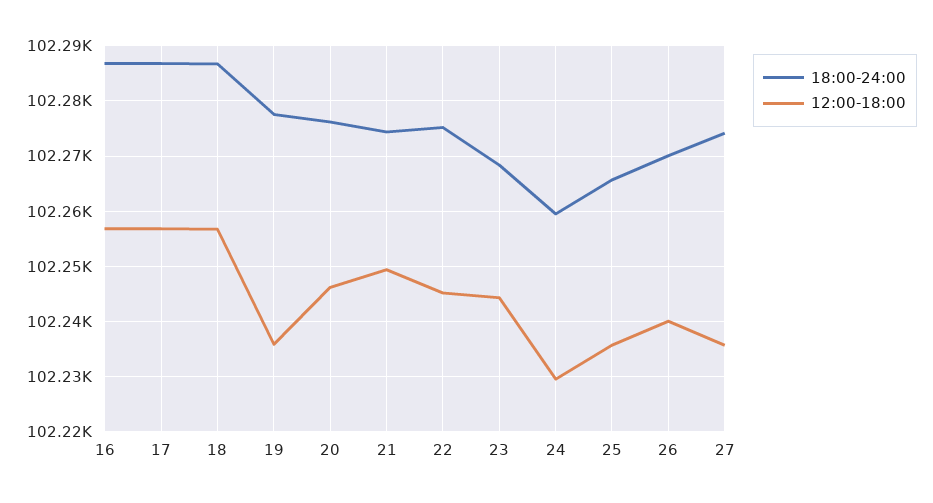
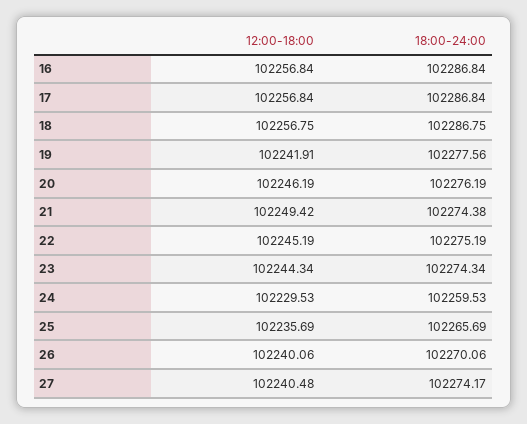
  {
    "18:00-24:00": {
      "16": 102286.84,
      "17": 102286.84,
      "18": 102286.75,
      "19": 102277.56,
      "20": 102276.19,
      "21": 102274.38,
      "22": 102275.19,
-     "23": 102268,
+     "23": 102274.34,
      "24": 102259.53,
      "25": 102265.69,
      "26": 102270.06,
      "27": 102274.17
    },
    "12:00-18:00": {
      "16": 102256.84,
      "17": 102256.84,
      "18": 102256.75,
-     "19": 102236,
+     "19": 102241.91,
      "20": 102246.19,
      "21": 102249.42,
      "22": 102245.19,
      "23": 102244.34,
      "24": 102229.53,
      "25": 102235.69,
      "26": 102240.06,
-     "27": 102236
+     "27": 102240.48
    }
  }

